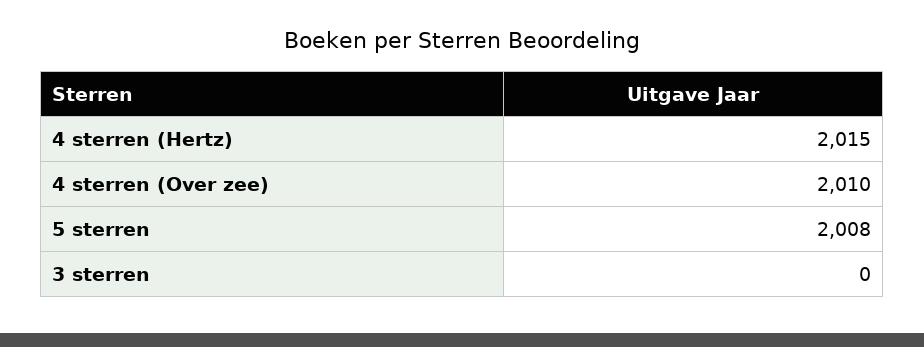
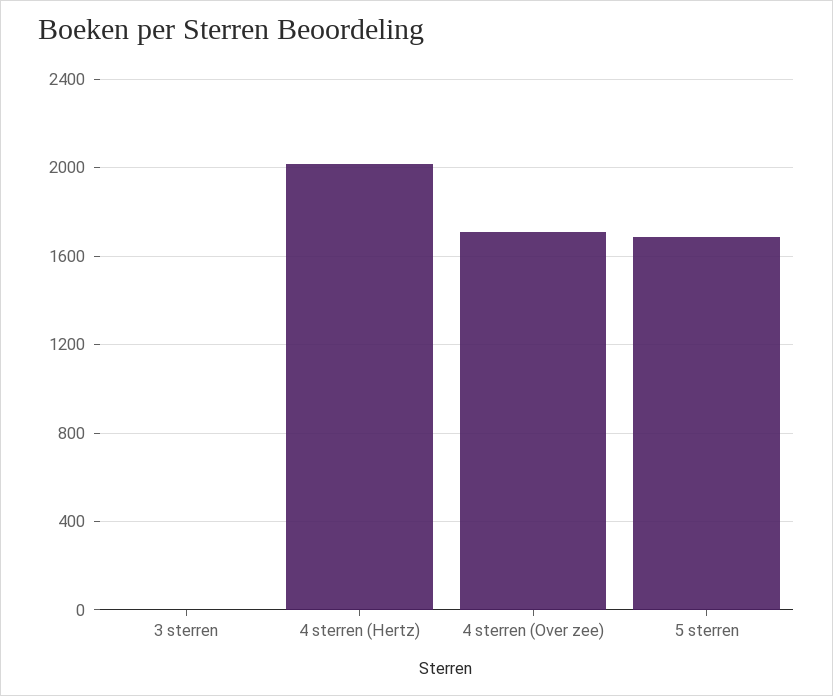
  {
    "4 sterren (Hertz)": 2015,
-   "4 sterren (Over zee)": 2010,
+   "4 sterren (Over zee)": 1700,
-   "5 sterren": 2008,
+   "5 sterren": 1700,
    "3 sterren": 0
  }

